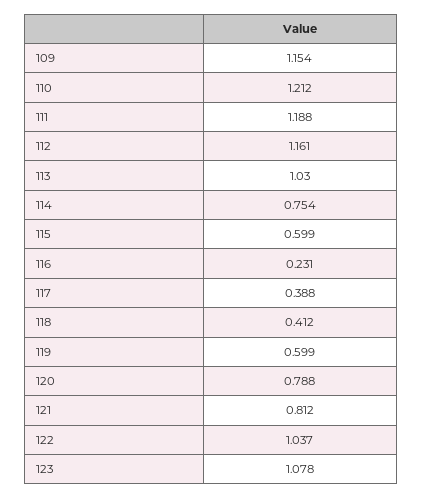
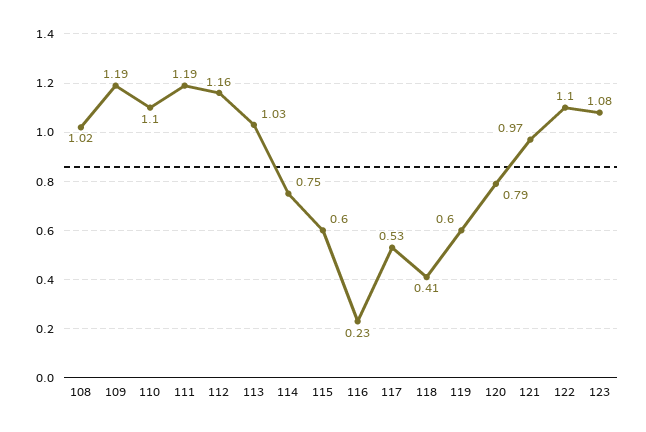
  {
-   "109": 1.154,
+   "109": 1.19,
-   "110": 1.212,
+   "110": 1.1,
    "111": 1.188,
    "112": 1.161,
    "113": 1.03,
    "114": 0.754,
    "115": 0.599,
    "116": 0.231,
-   "117": 0.388,
+   "117": 0.53,
    "118": 0.412,
    "119": 0.599,
    "120": 0.788,
-   "121": 0.812,
+   "121": 0.97,
-   "122": 1.037,
+   "122": 1.1,
-   "123": 1.078
+   "123": 1.078,
+   "108": 1.02
  }

